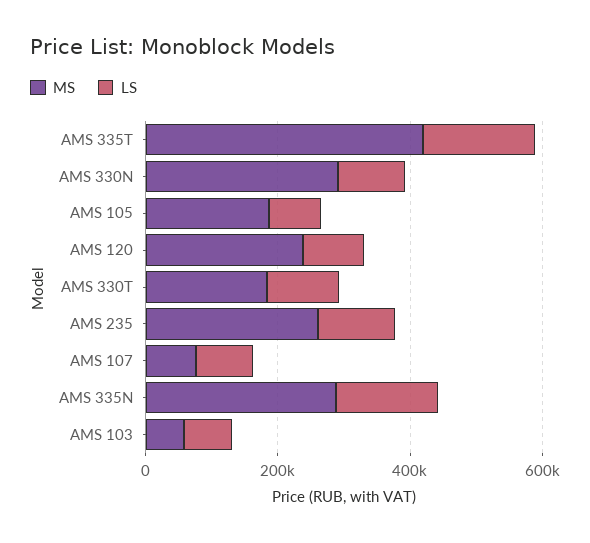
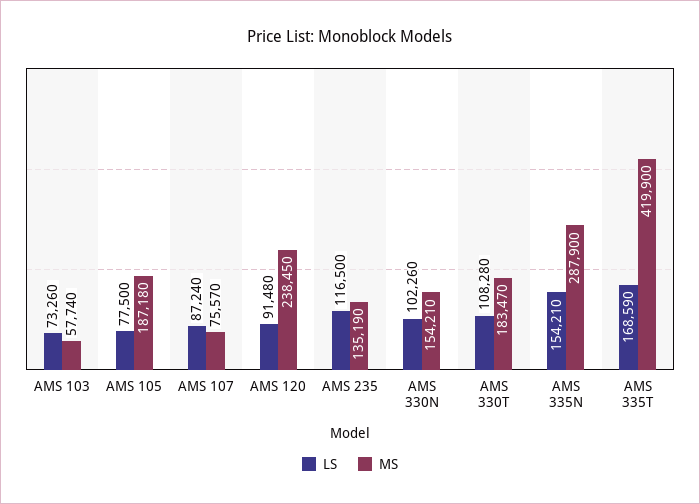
  {
    "MS": {
      "AMS 335T": 419900,
-     "AMS 330N": 300000,
+     "AMS 330N": 154210,
      "AMS 105": 187180,
      "AMS 120": 238450,
      "AMS 330T": 183470,
-     "AMS 235": 250000,
+     "AMS 235": 135190,
      "AMS 107": 75570,
      "AMS 335N": 287900,
      "AMS 103": 57740
    },
    "LS": {
      "AMS 335T": 168590,
      "AMS 330N": 102260,
      "AMS 105": 77500,
      "AMS 120": 91480,
      "AMS 330T": 108280,
      "AMS 235": 116500,
      "AMS 107": 87240,
      "AMS 335N": 154210,
      "AMS 103": 73260
    }
  }

